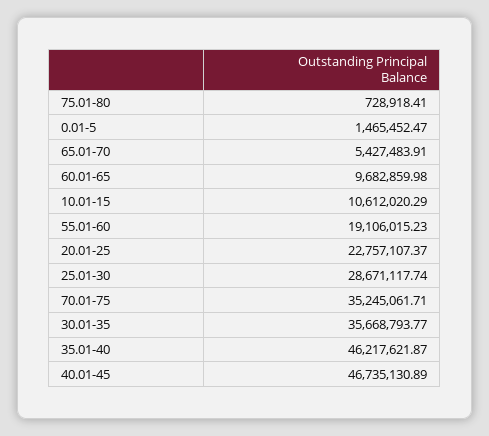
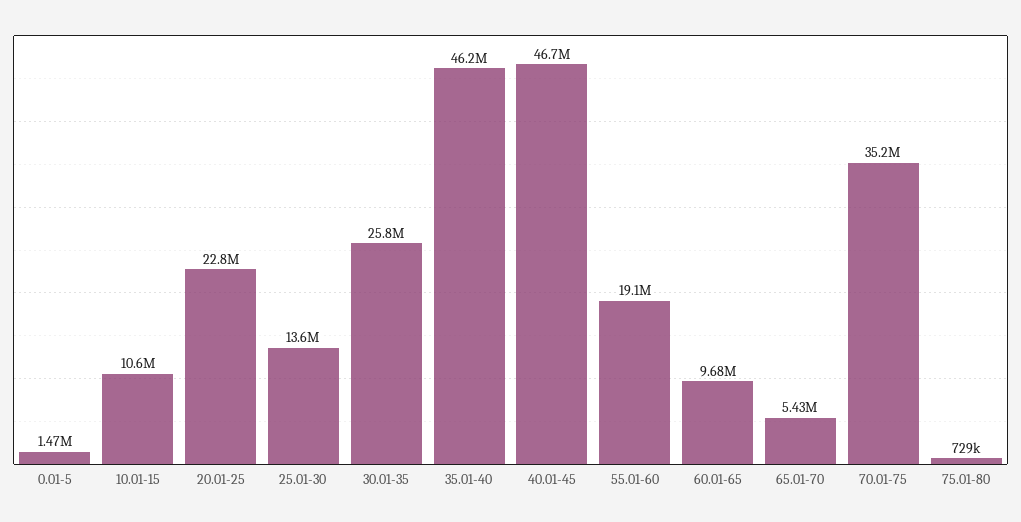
  {
    "75.01-80": 728918.41,
    "0.01-5": 1465452.47,
    "65.01-70": 5427483.91,
    "60.01-65": 9682859.98,
    "10.01-15": 10612020.29,
    "55.01-60": 19106015.23,
    "20.01-25": 22757107.37,
-   "25.01-30": 28671117.74,
+   "25.01-30": 13600000,
    "70.01-75": 35245061.71,
-   "30.01-35": 35668793.77,
+   "30.01-35": 25800000,
    "35.01-40": 46217621.87,
    "40.01-45": 46735130.89
  }

